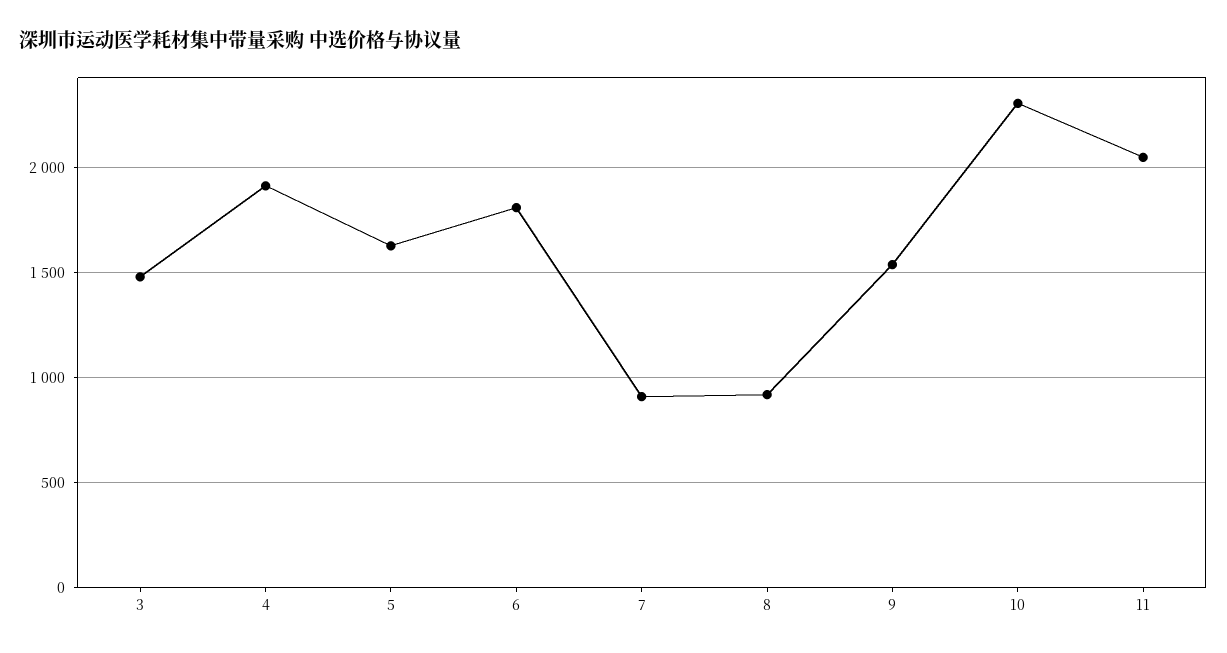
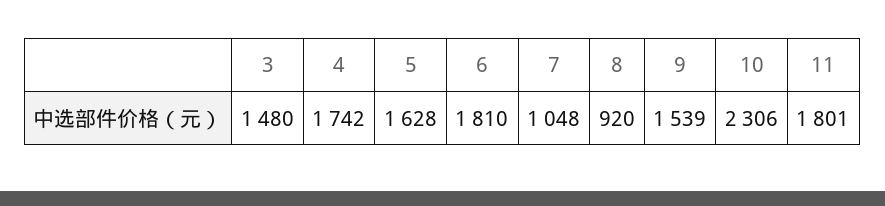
  {
    "3": 1480,
-   "4": 1900,
+   "4": 1742,
    "5": 1628,
    "6": 1810,
-   "7": 900,
+   "7": 1048,
    "8": 920,
    "9": 1539,
    "10": 2306,
-   "11": 2050
+   "11": 1801
  }

